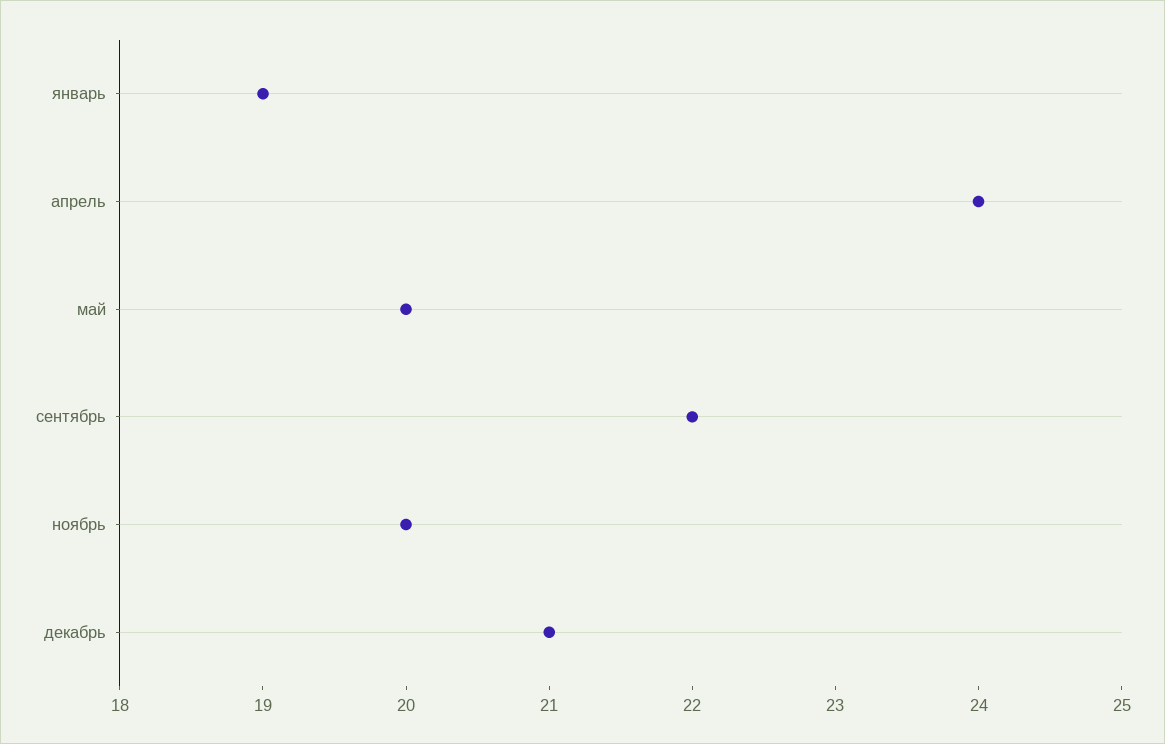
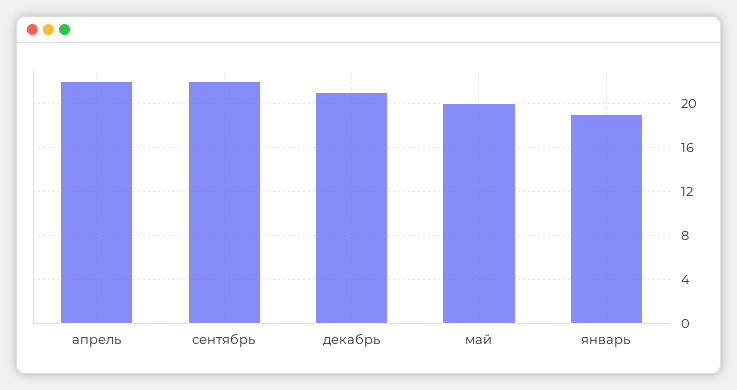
  {
    "январь": 19,
-   "апрель": 24,
+   "апрель": 22,
    "май": 20,
    "сентябрь": 22,
-   "ноябрь": 20,
    "декабрь": 21
  }

